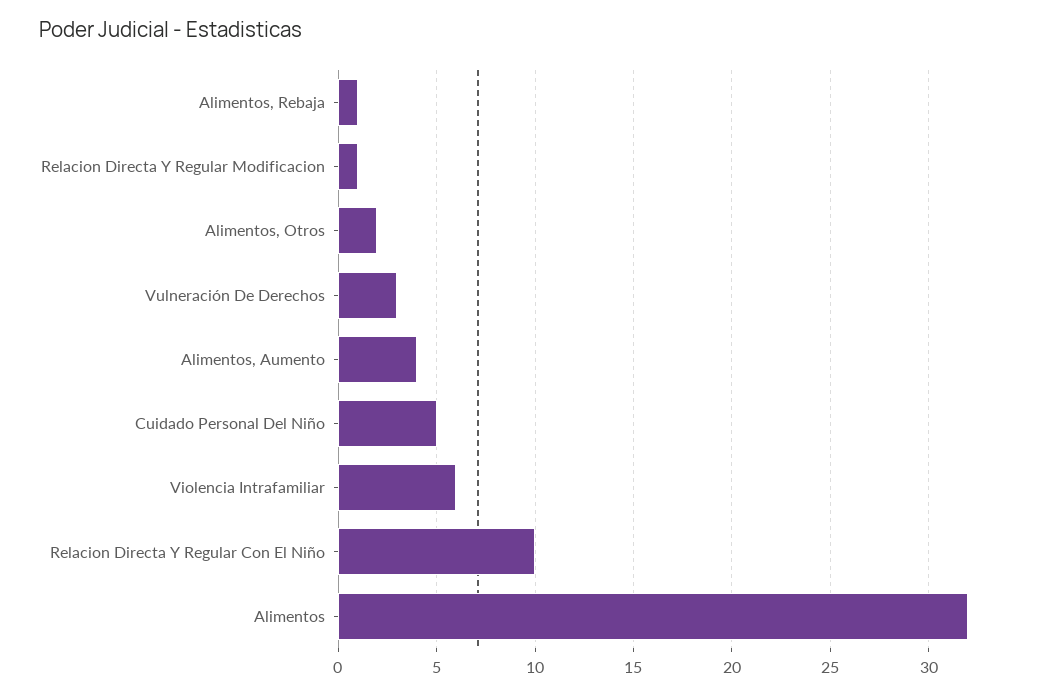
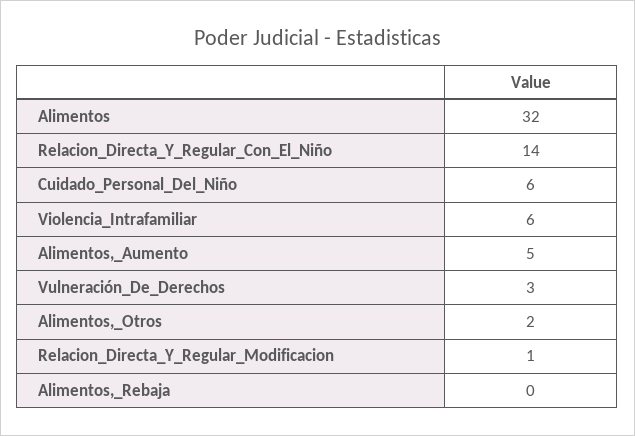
  {
-   "Alimentos, Rebaja": 1,
+   "Alimentos, Rebaja": 0,
    "Relacion Directa Y Regular Modificacion": 1,
    "Alimentos, Otros": 2,
    "Vulneración De Derechos": 3,
-   "Alimentos, Aumento": 4,
+   "Alimentos, Aumento": 5,
-   "Cuidado Personal Del Niño": 5,
+   "Cuidado Personal Del Niño": 6,
    "Violencia Intrafamiliar": 6,
-   "Relacion Directa Y Regular Con El Niño": 10,
+   "Relacion Directa Y Regular Con El Niño": 14,
    "Alimentos": 32
  }

